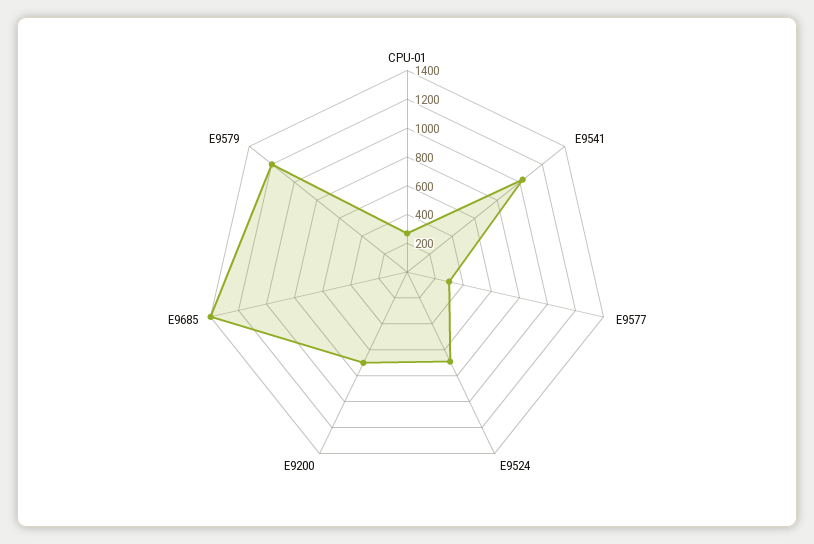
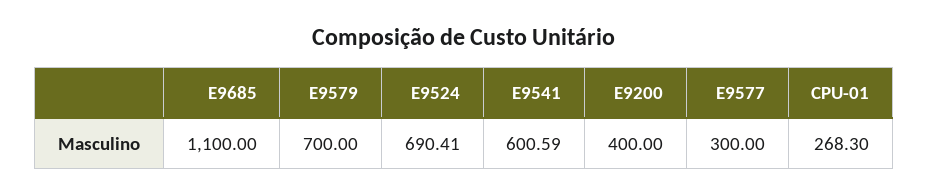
  {
    "CPU-01": 268.3,
-   "E9541": 1000,
+   "E9541": 600.59,
    "E9577": 300,
    "E9524": 690.41,
-   "E9200": 700,
+   "E9200": 400,
-   "E9685": 1400,
+   "E9685": 1100,
-   "E9579": 1200
+   "E9579": 700
  }

